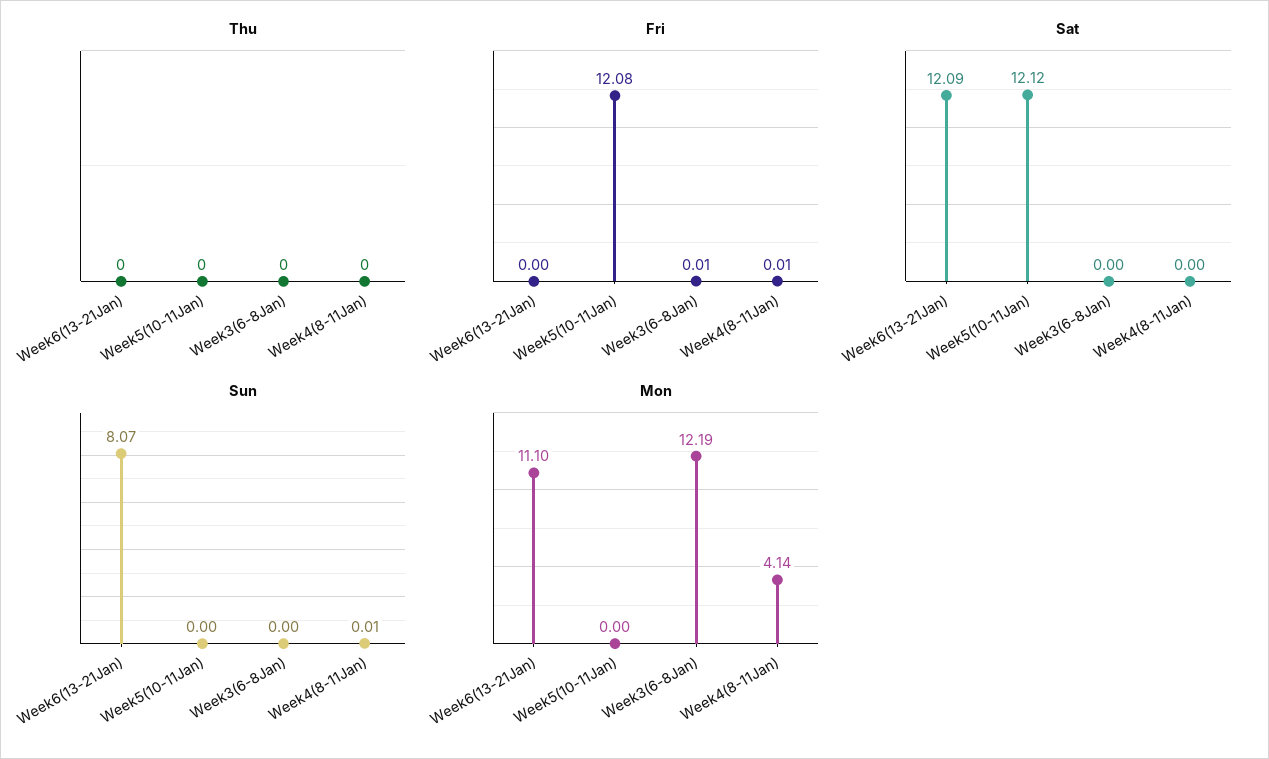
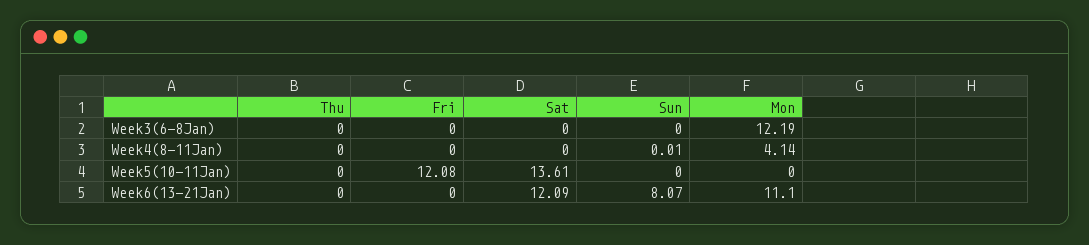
  {
    "Thu": {
      "Week6(13-21Jan)": 0,
      "Week5(10-11Jan)": 0,
      "Week3(6-8Jan)": 0,
      "Week4(8-11Jan)": 0
    },
    "Fri": {
      "Week6(13-21Jan)": 0,
      "Week5(10-11Jan)": 12.08,
-     "Week3(6-8Jan)": 0.01,
+     "Week3(6-8Jan)": 0,
-     "Week4(8-11Jan)": 0.01
+     "Week4(8-11Jan)": 0
    },
    "Sat": {
      "Week6(13-21Jan)": 12.09,
-     "Week5(10-11Jan)": 12.12,
+     "Week5(10-11Jan)": 13.61,
      "Week3(6-8Jan)": 0,
      "Week4(8-11Jan)": 0
    },
    "Sun": {
      "Week6(13-21Jan)": 8.07,
      "Week5(10-11Jan)": 0,
      "Week3(6-8Jan)": 0,
      "Week4(8-11Jan)": 0.01
    },
    "Mon": {
      "Week6(13-21Jan)": 11.1,
      "Week5(10-11Jan)": 0,
      "Week3(6-8Jan)": 12.19,
      "Week4(8-11Jan)": 4.14
    }
  }

